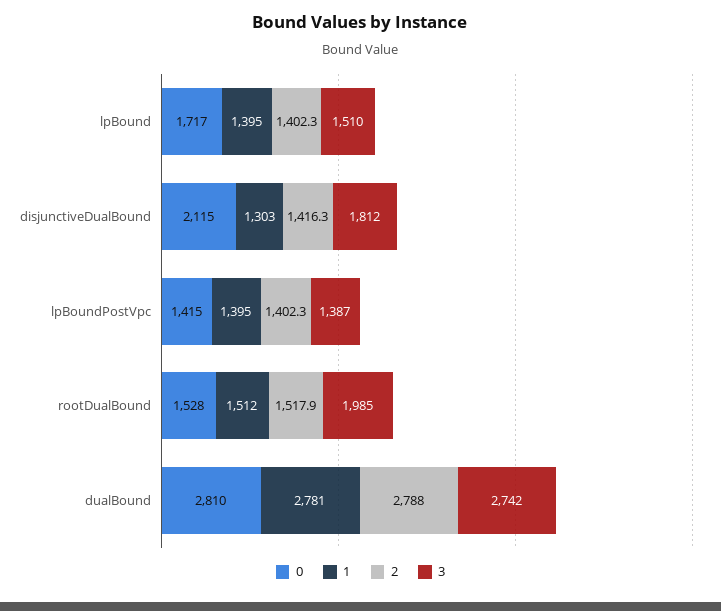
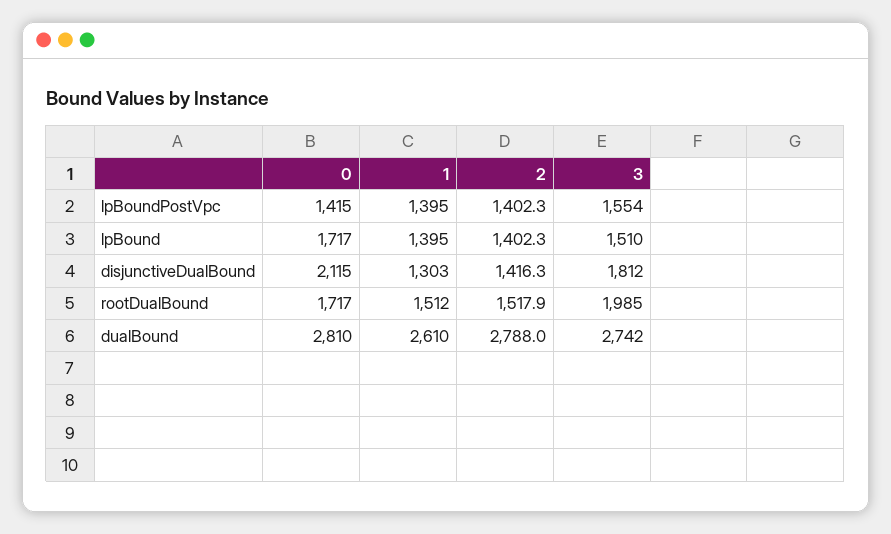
  {
    "0": {
      "lpBound": 1717,
      "disjunctiveDualBound": 2115,
      "lpBoundPostVpc": 1415,
-     "rootDualBound": 1528,
+     "rootDualBound": 1717,
      "dualBound": 2810
    },
    "1": {
      "lpBound": 1395,
      "disjunctiveDualBound": 1303,
      "lpBoundPostVpc": 1395,
      "rootDualBound": 1512,
-     "dualBound": 2781
+     "dualBound": 2610
    },
    "2": {
      "lpBound": 1402.3,
      "disjunctiveDualBound": 1416.3,
      "lpBoundPostVpc": 1402.3,
      "rootDualBound": 1517.9,
      "dualBound": 2788
    },
    "3": {
      "lpBound": 1510,
      "disjunctiveDualBound": 1812,
-     "lpBoundPostVpc": 1387,
+     "lpBoundPostVpc": 1554,
      "rootDualBound": 1985,
      "dualBound": 2742
    }
  }

